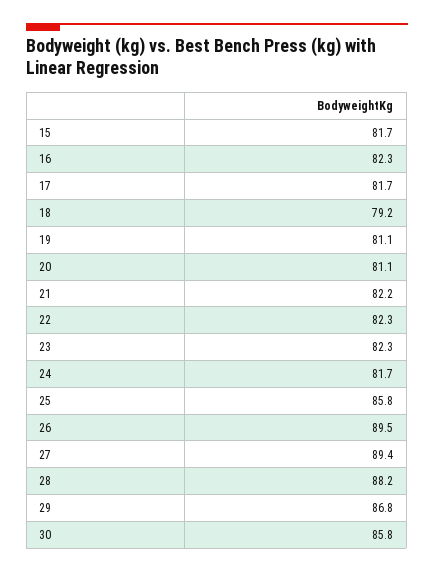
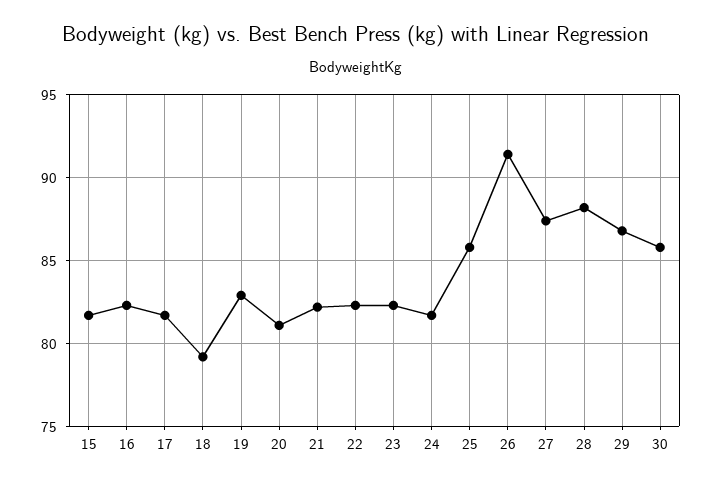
  {
    "15": 81.7,
    "16": 82.3,
    "17": 81.7,
    "18": 79.2,
-   "19": 81.1,
+   "19": 83,
    "20": 81.1,
    "21": 82.2,
    "22": 82.3,
    "23": 82.3,
    "24": 81.7,
    "25": 85.8,
-   "26": 89.5,
+   "26": 91.5,
-   "27": 89.4,
+   "27": 87.5,
    "28": 88.2,
    "29": 86.8,
    "30": 85.8
  }

